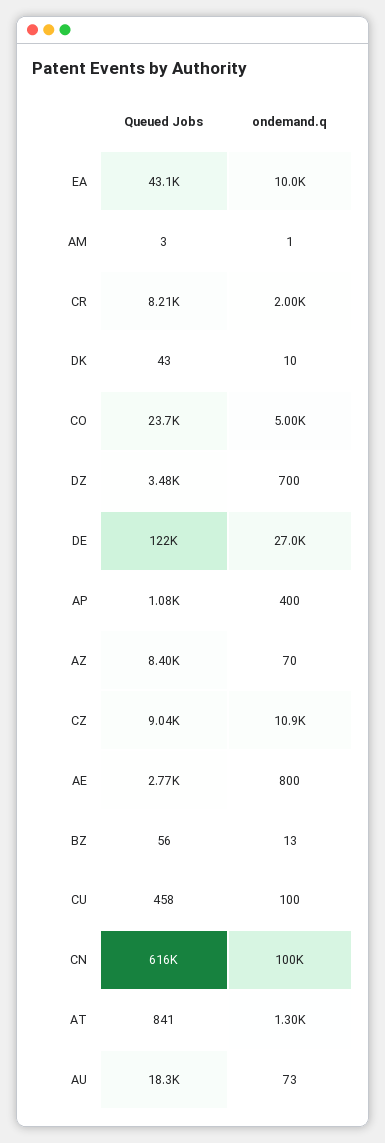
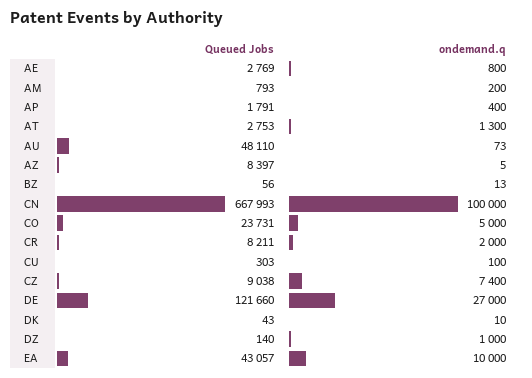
  {
    "Queued Jobs": {
      "EA": 43057,
-     "AM": 3,
+     "AM": 793,
      "CR": 8211,
      "DK": 43,
      "CO": 23731,
-     "DZ": 3480,
+     "DZ": 140,
      "DE": 121660,
-     "AP": 1080,
+     "AP": 1791,
      "AZ": 8397,
      "CZ": 9038,
      "AE": 2769,
      "BZ": 56,
-     "CU": 458,
+     "CU": 303,
-     "CN": 616000,
+     "CN": 667993,
-     "AT": 841,
+     "AT": 2753,
-     "AU": 18300
+     "AU": 48110
    },
    "ondemand.q": {
      "EA": 10000,
-     "AM": 1,
+     "AM": 200,
      "CR": 2000,
      "DK": 10,
      "CO": 5000,
-     "DZ": 700,
+     "DZ": 1000,
      "DE": 27000,
      "AP": 400,
-     "AZ": 70,
+     "AZ": 5,
-     "CZ": 10900,
+     "CZ": 7400,
      "AE": 800,
      "BZ": 13,
      "CU": 100,
      "CN": 100000,
      "AT": 1300,
      "AU": 73
    }
  }

